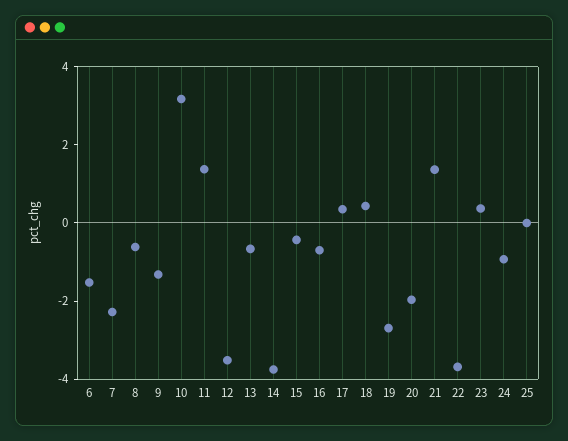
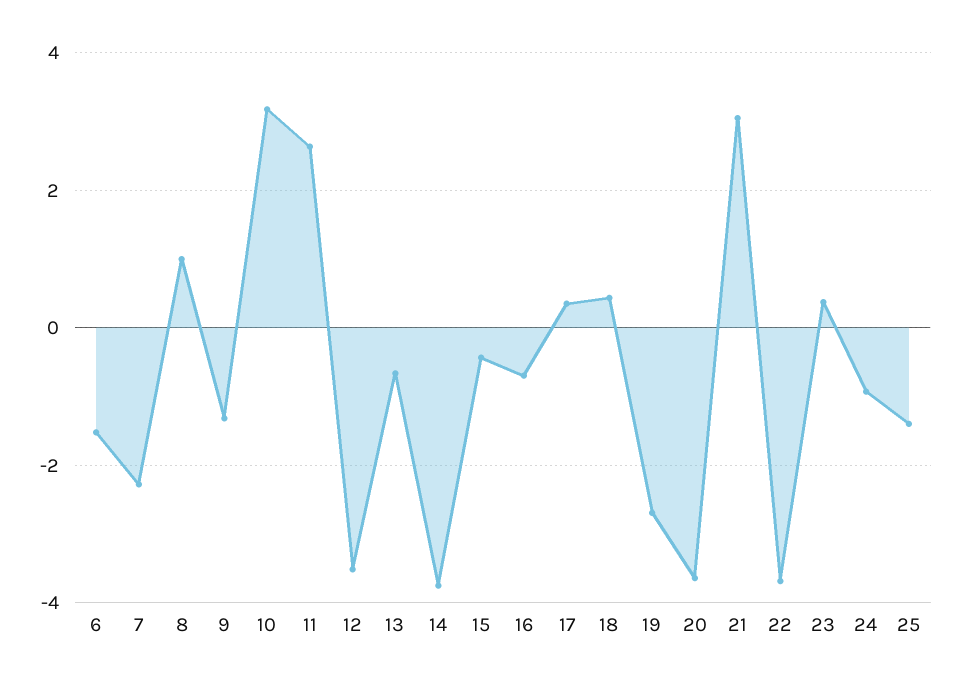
  {
    "6": -1.6,
    "7": -2.2,
-   "8": -0.5,
+   "8": 1,
    "9": -1.4,
    "10": 3.2,
-   "11": 1.5,
+   "11": 2.6,
    "12": -3.6,
    "13": -0.6,
    "14": -3.8,
    "15": -0.4,
    "16": -0.6,
    "17": 0.4,
    "18": 0.4,
    "19": -2.6,
-   "20": -2,
+   "20": -3.6,
-   "21": 1.5,
+   "21": 3,
    "22": -3.6,
    "23": 0.4,
    "24": -1,
-   "25": 0
+   "25": -1.4
  }

